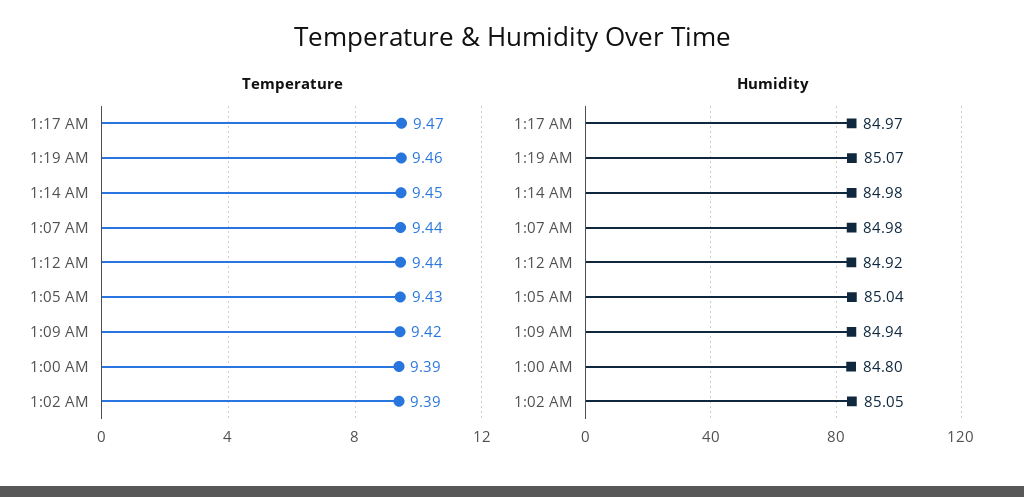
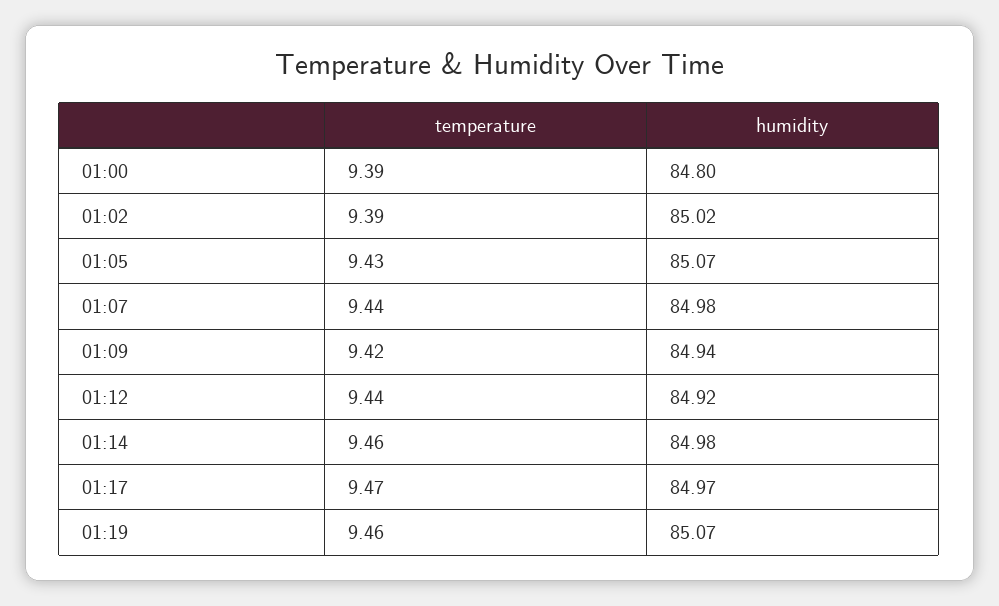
  {
    "Temperature": {
      "1:17 AM": 9.47,
      "1:19 AM": 9.46,
-     "1:14 AM": 9.45,
+     "1:14 AM": 9.46,
      "1:07 AM": 9.44,
      "1:12 AM": 9.44,
      "1:05 AM": 9.43,
      "1:09 AM": 9.42,
      "1:00 AM": 9.39,
      "1:02 AM": 9.39
    },
    "Humidity": {
      "1:17 AM": 84.97,
      "1:19 AM": 85.07,
      "1:14 AM": 84.98,
      "1:07 AM": 84.98,
      "1:12 AM": 84.92,
-     "1:05 AM": 85.04,
+     "1:05 AM": 85.07,
      "1:09 AM": 84.94,
      "1:00 AM": 84.8,
-     "1:02 AM": 85.05
+     "1:02 AM": 85.02
    }
  }

